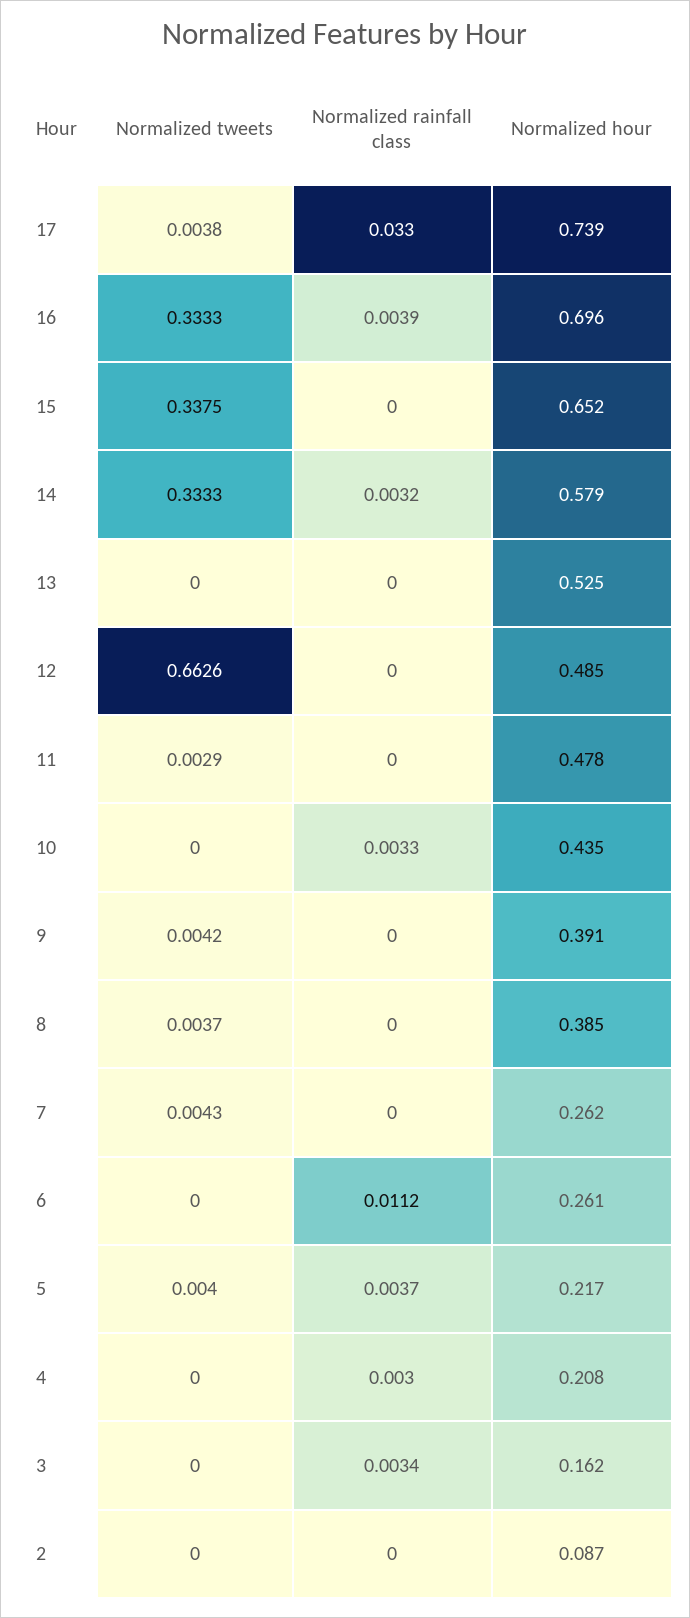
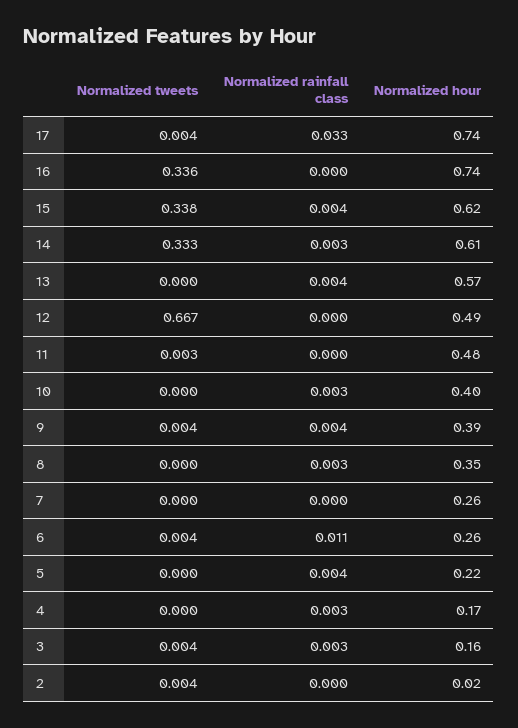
  {
    "Normalized tweets": {
      "17": 0.0038,
-     "16": 0.3333,
+     "16": 0.336,
      "15": 0.3375,
      "14": 0.3333,
      "13": 0,
-     "12": 0.6626,
+     "12": 0.667,
      "11": 0.0029,
      "10": 0,
      "9": 0.0042,
-     "8": 0.0037,
+     "8": 0,
-     "7": 0.0043,
+     "7": 0,
-     "6": 0,
+     "6": 0.004,
-     "5": 0.004,
+     "5": 0,
      "4": 0,
-     "3": 0,
+     "3": 0.004,
-     "2": 0
+     "2": 0.004
    },
    "Normalized rainfall class": {
      "17": 0.033,
-     "16": 0.0039,
+     "16": 0,
-     "15": 0,
+     "15": 0.004,
      "14": 0.0032,
-     "13": 0,
+     "13": 0.004,
      "12": 0,
      "11": 0,
      "10": 0.0033,
-     "9": 0,
+     "9": 0.004,
-     "8": 0,
+     "8": 0.003,
      "7": 0,
      "6": 0.0112,
      "5": 0.0037,
      "4": 0.003,
      "3": 0.0034,
      "2": 0
    },
    "Normalized hour": {
      "17": 0.739,
-     "16": 0.696,
+     "16": 0.74,
-     "15": 0.652,
+     "15": 0.62,
-     "14": 0.579,
+     "14": 0.61,
-     "13": 0.525,
+     "13": 0.57,
      "12": 0.485,
      "11": 0.478,
-     "10": 0.435,
+     "10": 0.4,
      "9": 0.391,
-     "8": 0.385,
+     "8": 0.35,
      "7": 0.262,
      "6": 0.261,
      "5": 0.217,
-     "4": 0.208,
+     "4": 0.17,
      "3": 0.162,
-     "2": 0.087
+     "2": 0.02
    }
  }

